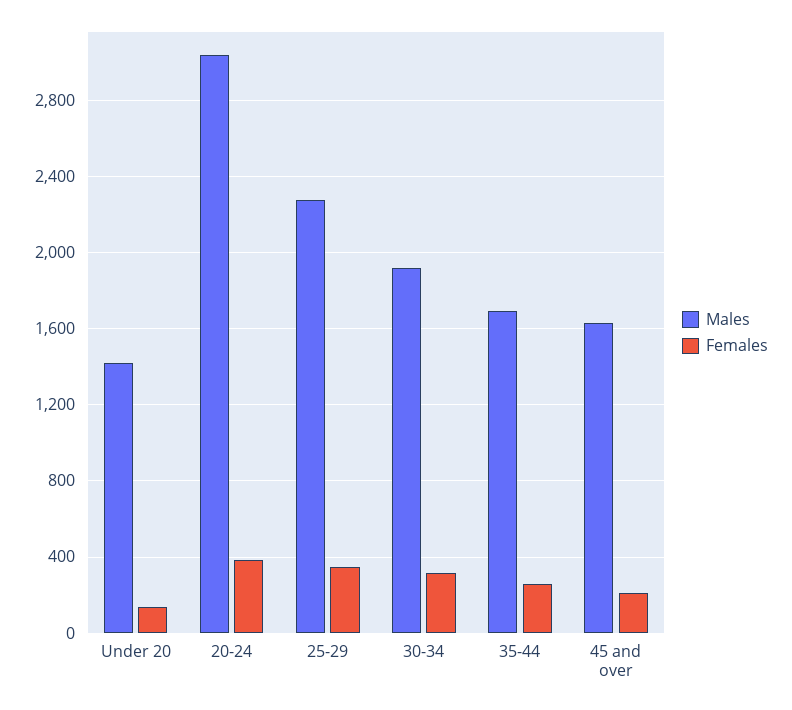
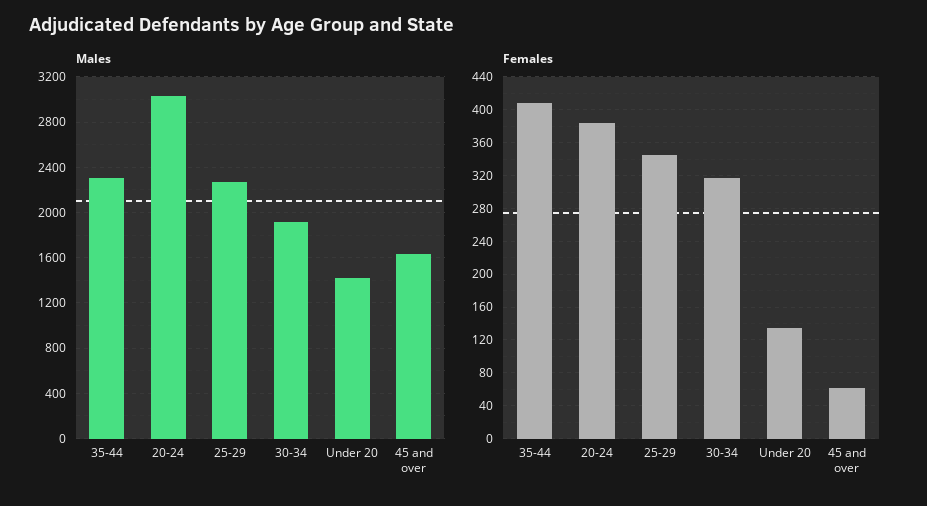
  {
    "Males": {
      "Under 20": 1400,
      "20-24": 3050,
      "25-29": 2250,
      "30-34": 1900,
-     "35-44": 1700,
+     "35-44": 2300,
      "45 and over": 1650
    },
    "Females": {
      "Under 20": 140,
      "20-24": 380,
      "25-29": 350,
      "30-34": 320,
-     "35-44": 250,
+     "35-44": 410,
-     "45 and over": 200
+     "45 and over": 60
    }
  }

